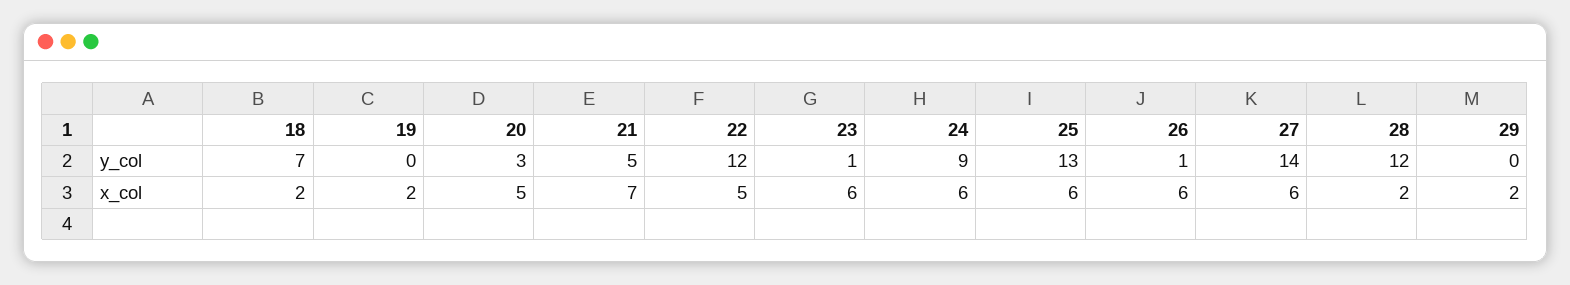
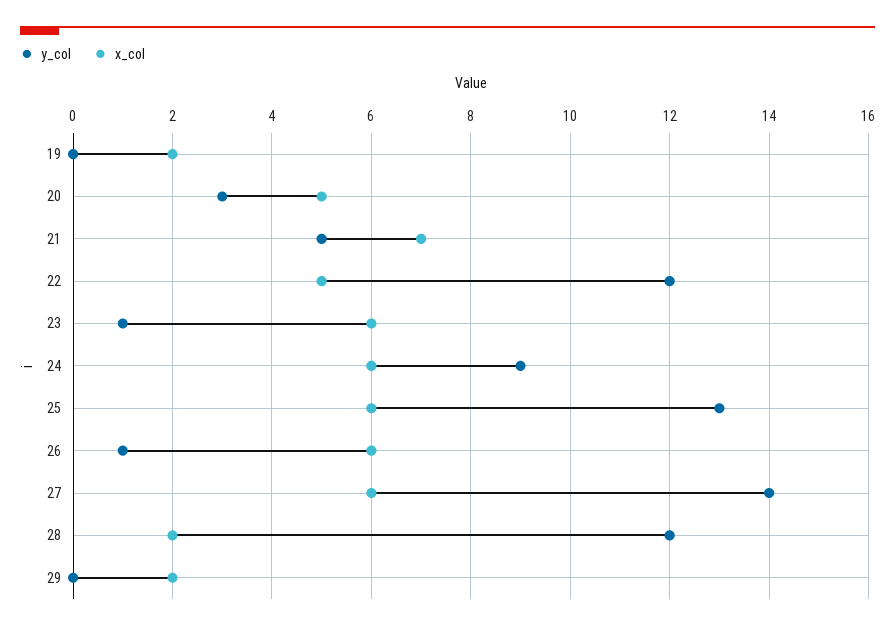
  {
    "y_col": {
-     "18": 7,
      "19": 0,
      "20": 3,
      "21": 5,
      "22": 12,
      "23": 1,
      "24": 9,
      "25": 13,
      "26": 1,
      "27": 14,
      "28": 12,
      "29": 0
    },
    "x_col": {
-     "18": 2,
      "19": 2,
      "20": 5,
      "21": 7,
      "22": 5,
      "23": 6,
      "24": 6,
      "25": 6,
      "26": 6,
      "27": 6,
      "28": 2,
      "29": 2
    }
  }

